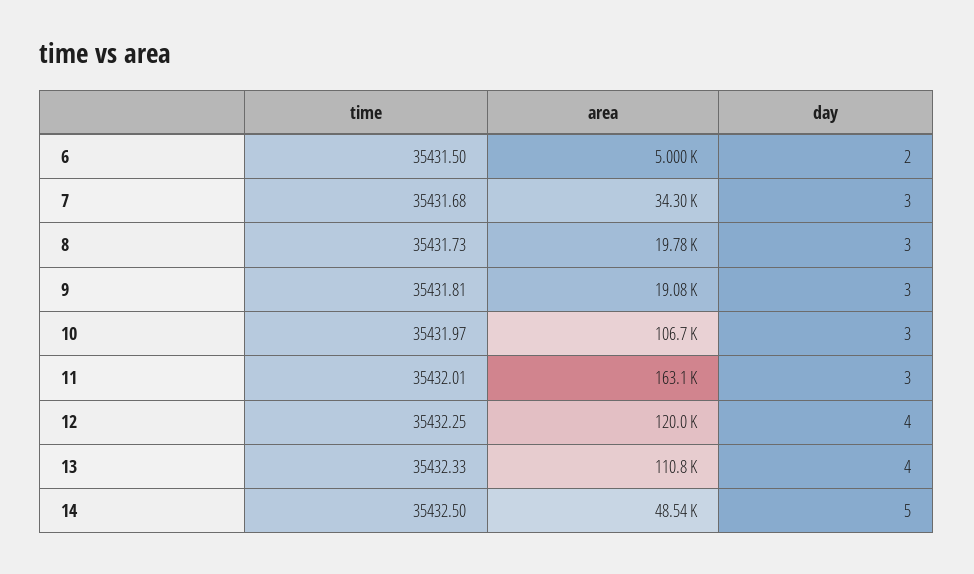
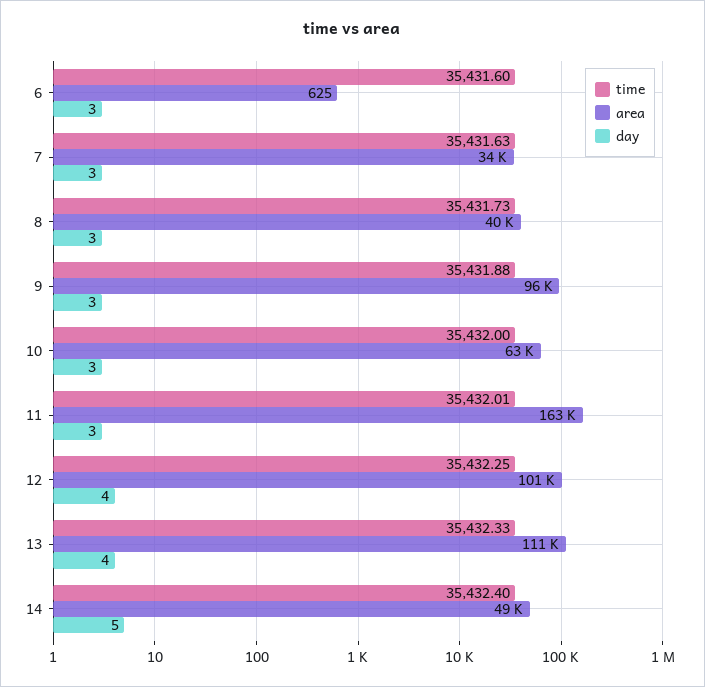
  {
    "time": {
-     "6": 35431.5,
+     "6": 35431.6,
-     "7": 35431.68,
+     "7": 35431.63,
      "8": 35431.73,
-     "9": 35431.81,
+     "9": 35431.88,
-     "10": 35431.97,
+     "10": 35432,
      "11": 35432.01,
      "12": 35432.25,
      "13": 35432.33,
-     "14": 35432.5
+     "14": 35432.4
    },
    "area": {
-     "6": 5000,
+     "6": 625,
      "7": 34300,
-     "8": 19780,
+     "8": 40000,
-     "9": 19080,
+     "9": 96000,
-     "10": 106700,
+     "10": 63000,
      "11": 163100,
-     "12": 120000,
+     "12": 101000,
      "13": 110800,
      "14": 48540
    },
    "day": {
-     "6": 2,
+     "6": 3,
      "7": 3,
      "8": 3,
      "9": 3,
      "10": 3,
      "11": 3,
      "12": 4,
      "13": 4,
      "14": 5
    }
  }

